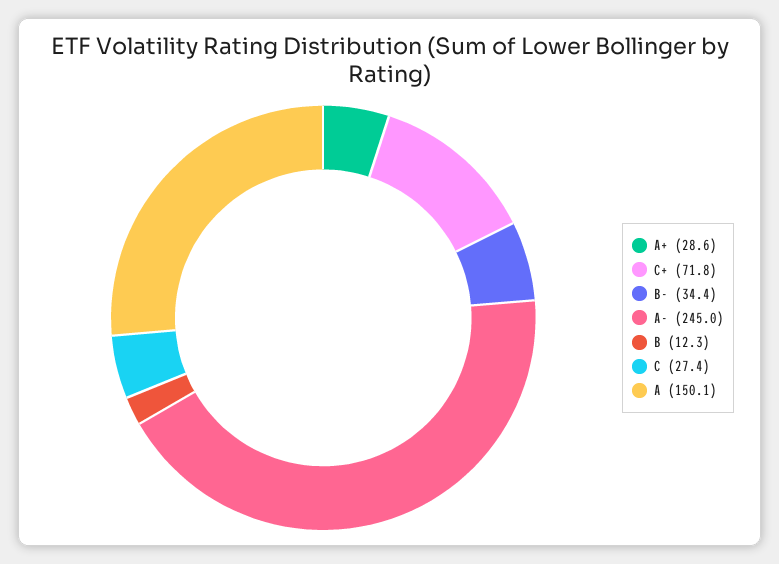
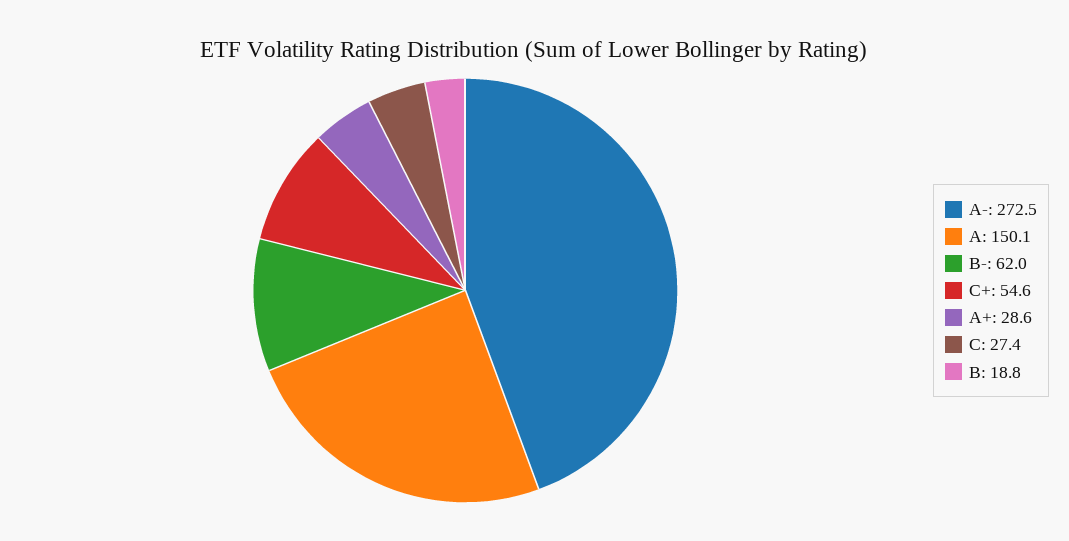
  {
    "A+": 28.6,
-   "C+": 71.8,
+   "C+": 54.6,
-   "B-": 34.4,
+   "B-": 62,
-   "A-": 245,
+   "A-": 272.5,
-   "B": 12.3,
+   "B": 18.8,
    "C": 27.4,
    "A": 150.1
  }

